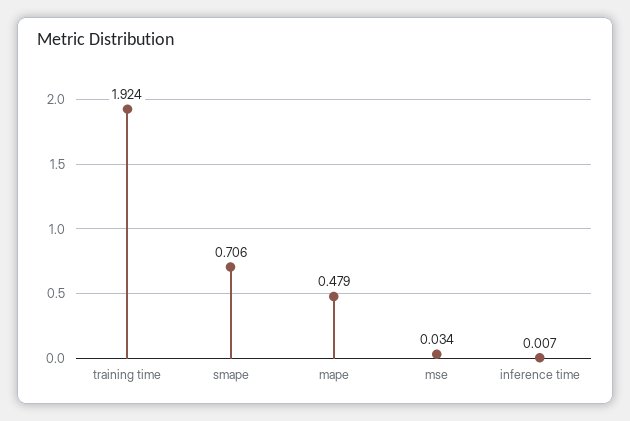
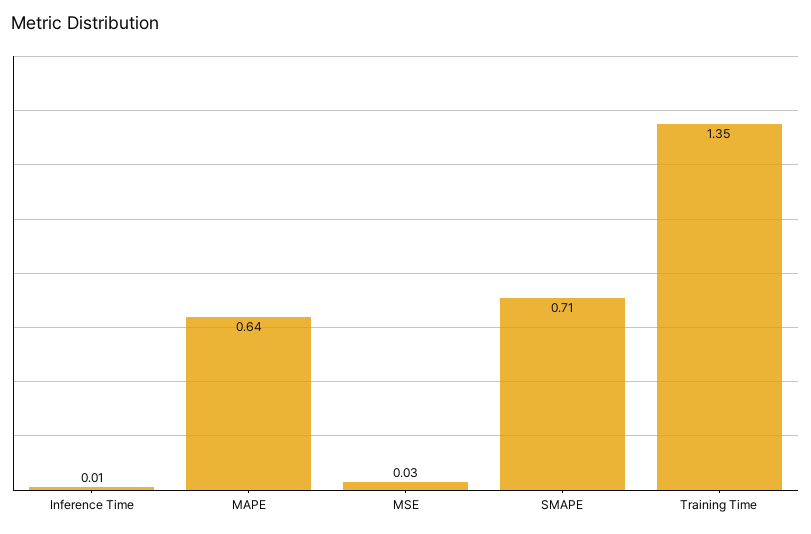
  {
-   "training time": 1.924,
+   "training time": 1.35,
    "smape": 0.706,
-   "mape": 0.479,
+   "mape": 0.64,
    "mse": 0.034,
    "inference time": 0.007
  }

